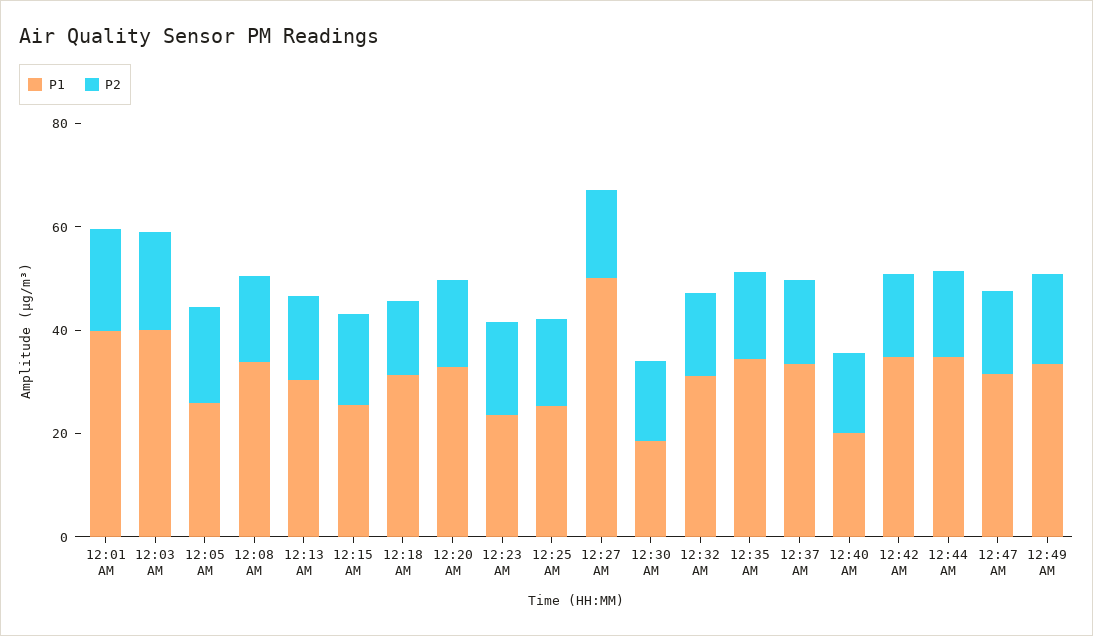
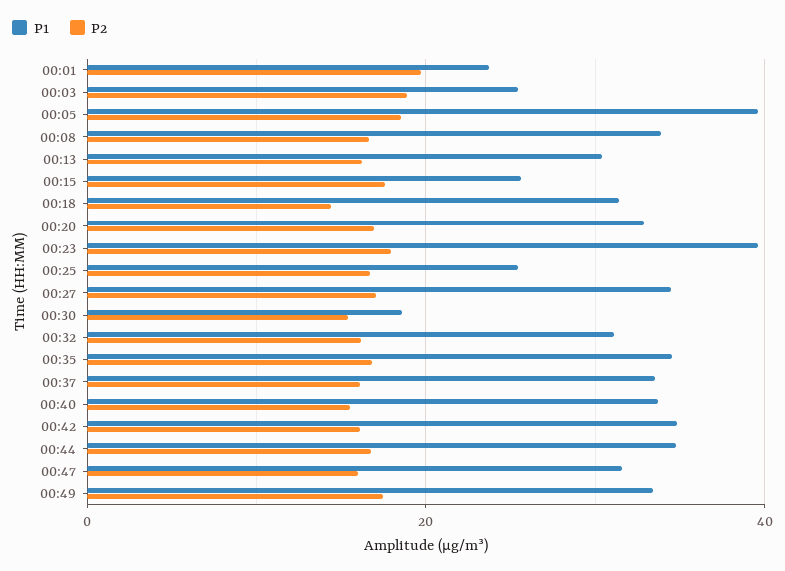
  {
    "P1": {
-     "12:01 AM": 40,
+     "12:01 AM": 24,
-     "12:03 AM": 40,
+     "12:03 AM": 26,
-     "12:05 AM": 25,
+     "12:05 AM": 40,
      "12:08 AM": 34,
      "12:13 AM": 30,
      "12:15 AM": 26,
      "12:18 AM": 32,
      "12:20 AM": 32,
-     "12:23 AM": 25,
+     "12:23 AM": 40,
      "12:25 AM": 26,
-     "12:27 AM": 50,
+     "12:27 AM": 34,
      "12:30 AM": 18,
      "12:32 AM": 32,
      "12:35 AM": 34,
      "12:37 AM": 34,
-     "12:40 AM": 20,
+     "12:40 AM": 34,
      "12:42 AM": 34,
      "12:44 AM": 34,
      "12:47 AM": 32,
      "12:49 AM": 34
    },
    "P2": {
      "12:01 AM": 20,
      "12:03 AM": 18,
      "12:05 AM": 18,
      "12:08 AM": 16,
      "12:13 AM": 16,
      "12:15 AM": 18,
      "12:18 AM": 14,
      "12:20 AM": 16,
      "12:23 AM": 18,
      "12:25 AM": 16,
      "12:27 AM": 18,
      "12:30 AM": 16,
      "12:32 AM": 16,
      "12:35 AM": 16,
      "12:37 AM": 16,
      "12:40 AM": 16,
      "12:42 AM": 16,
      "12:44 AM": 16,
      "12:47 AM": 16,
      "12:49 AM": 18
    }
  }

